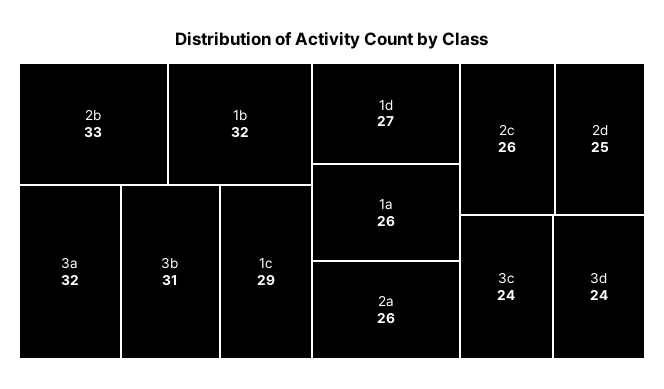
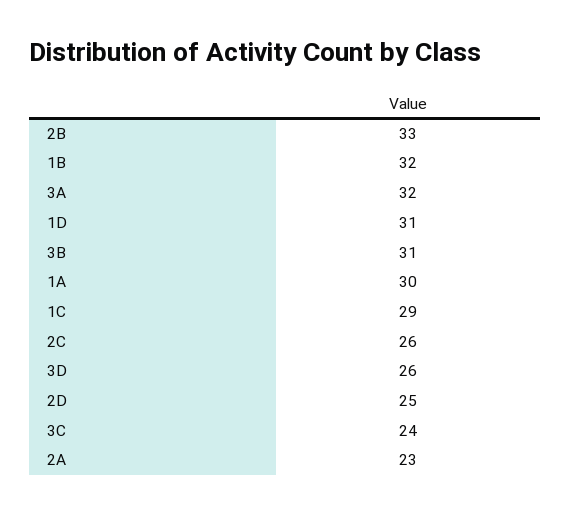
  {
    "2b": 33,
    "1b": 32,
    "3a": 32,
    "3b": 31,
    "1c": 29,
-   "1d": 27,
+   "1d": 31,
-   "1a": 26,
+   "1a": 30,
-   "2a": 26,
+   "2a": 23,
    "2c": 26,
    "2d": 25,
    "3c": 24,
-   "3d": 24
+   "3d": 26
  }

